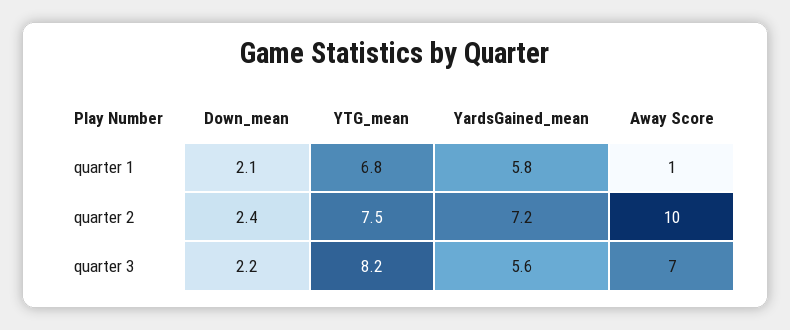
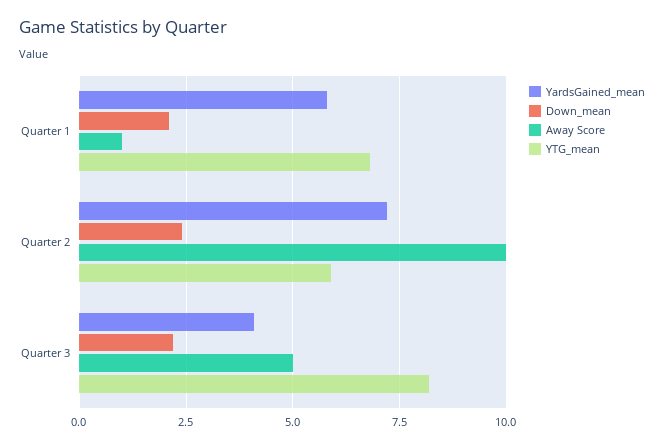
  {
    "Down_mean": {
      "quarter 1": 2.1,
      "quarter 2": 2.4,
      "quarter 3": 2.2
    },
    "YTG_mean": {
      "quarter 1": 6.8,
-     "quarter 2": 7.5,
+     "quarter 2": 6,
      "quarter 3": 8.2
    },
    "YardsGained_mean": {
      "quarter 1": 5.8,
      "quarter 2": 7.2,
-     "quarter 3": 5.6
+     "quarter 3": 4
    },
    "Away Score": {
      "quarter 1": 1,
      "quarter 2": 10,
-     "quarter 3": 7
+     "quarter 3": 5
    }
  }

